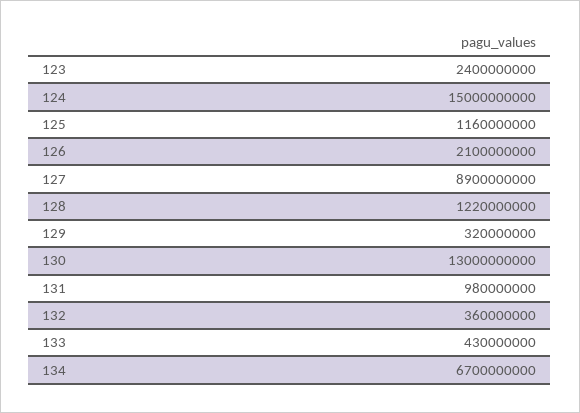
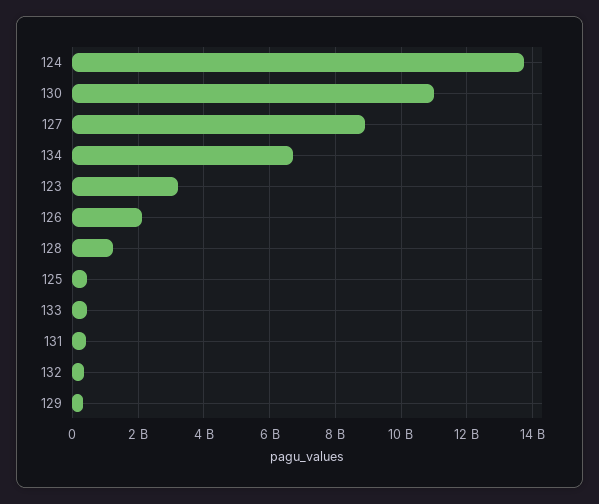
  {
-   "123": 2400000000,
+   "123": 3200000000,
-   "124": 15000000000,
+   "124": 13800000000,
-   "125": 1160000000,
+   "125": 400000000,
    "126": 2100000000,
    "127": 8900000000,
    "128": 1220000000,
    "129": 320000000,
-   "130": 13000000000,
+   "130": 11000000000,
-   "131": 980000000,
+   "131": 400000000,
    "132": 360000000,
    "133": 430000000,
    "134": 6700000000
  }

